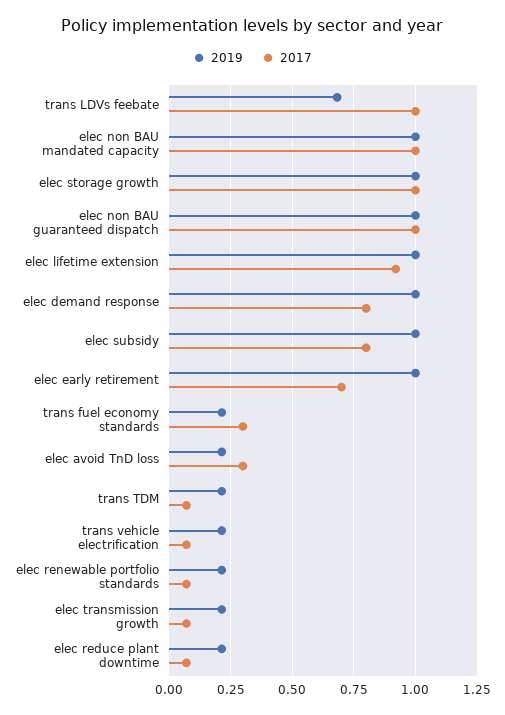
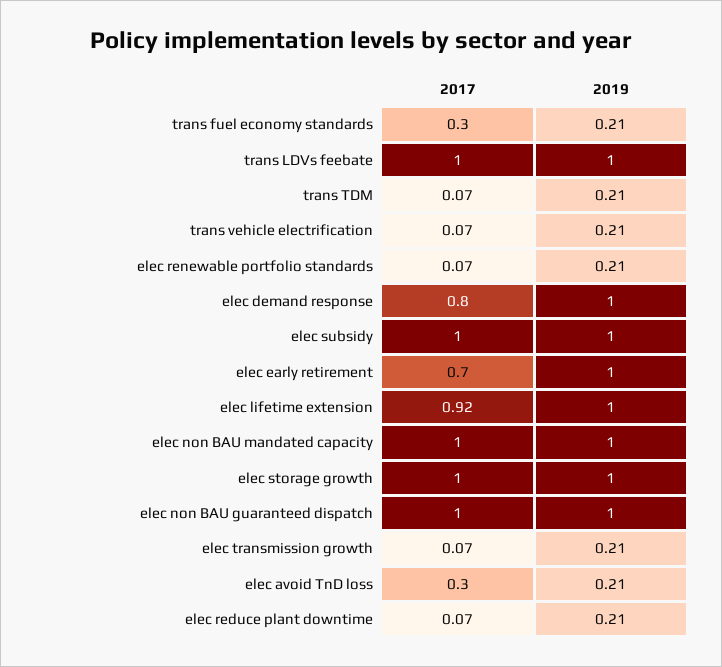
  {
    "2019": {
-     "trans LDVs feebate": 0.675,
+     "trans LDVs feebate": 1,
      "elec non BAU mandated capacity": 1,
      "elec storage growth": 1,
      "elec non BAU guaranteed dispatch": 1,
      "elec lifetime extension": 1,
      "elec demand response": 1,
      "elec subsidy": 1,
      "elec early retirement": 1,
      "trans fuel economy standards": 0.21,
      "elec avoid TnD loss": 0.21,
      "trans TDM": 0.21,
      "trans vehicle electrification": 0.21,
      "elec renewable portfolio standards": 0.21,
      "elec transmission growth": 0.21,
      "elec reduce plant downtime": 0.21
    },
    "2017": {
      "trans LDVs feebate": 1,
      "elec non BAU mandated capacity": 1,
      "elec storage growth": 1,
      "elec non BAU guaranteed dispatch": 1,
      "elec lifetime extension": 0.92,
      "elec demand response": 0.8,
-     "elec subsidy": 0.8,
+     "elec subsidy": 1,
      "elec early retirement": 0.7,
      "trans fuel economy standards": 0.3,
      "elec avoid TnD loss": 0.3,
      "trans TDM": 0.07,
      "trans vehicle electrification": 0.07,
      "elec renewable portfolio standards": 0.07,
      "elec transmission growth": 0.07,
      "elec reduce plant downtime": 0.07
    }
  }

